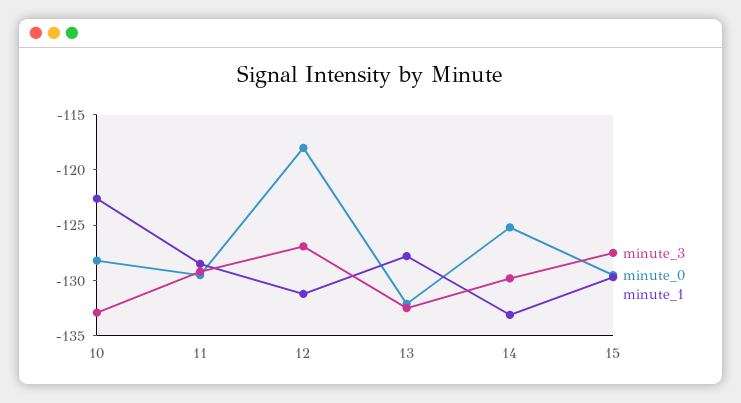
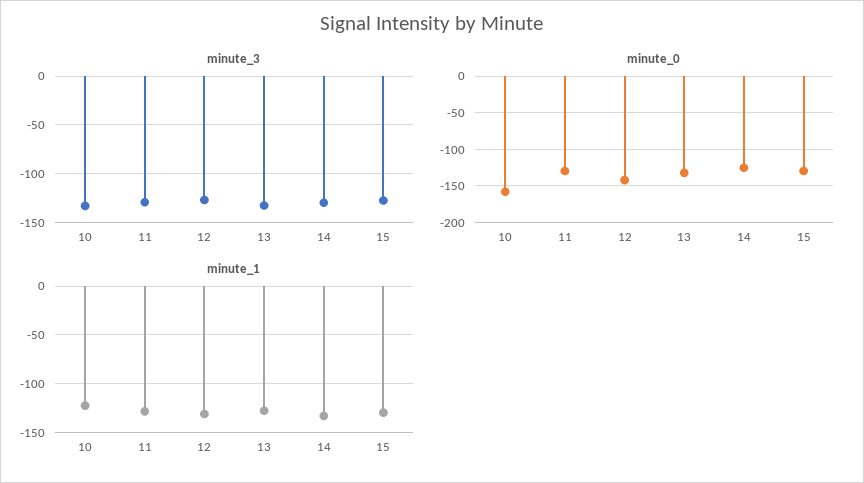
  {
    "minute_3": {
      "10": -133,
      "11": -129,
      "12": -127,
      "13": -133,
      "14": -130,
      "15": -128
    },
    "minute_0": {
-     "10": -128,
+     "10": -160,
      "11": -130,
-     "12": -118,
+     "12": -140,
      "13": -132,
      "14": -125,
      "15": -130
    },
    "minute_1": {
      "10": -123,
      "11": -129,
      "12": -131,
      "13": -128,
      "14": -133,
      "15": -130
    }
  }

